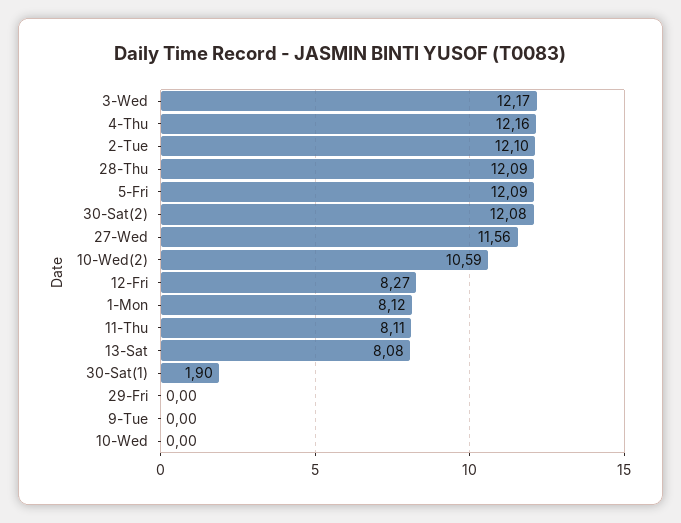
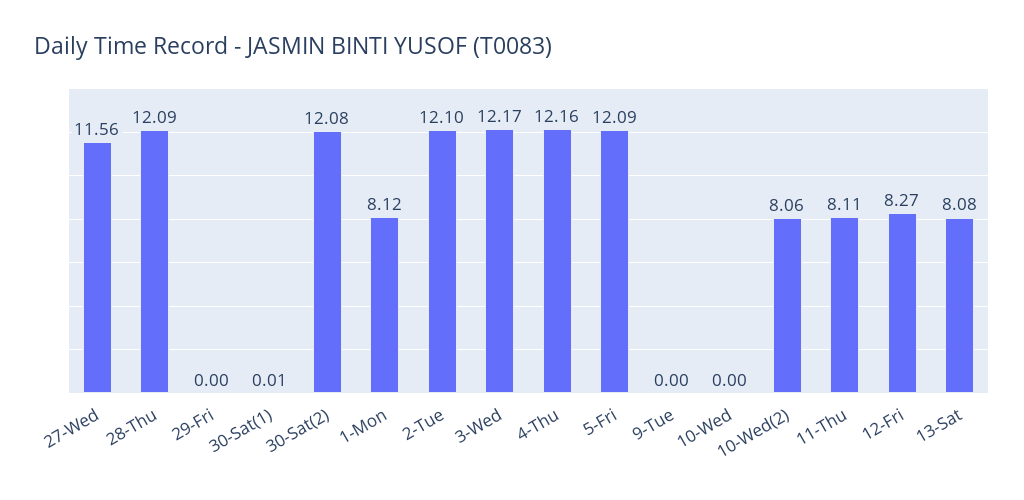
  {
    "3-Wed": 12.17,
    "4-Thu": 12.16,
    "2-Tue": 12.1,
    "28-Thu": 12.09,
    "5-Fri": 12.09,
    "30-Sat(2)": 12.08,
    "27-Wed": 11.56,
-   "10-Wed(2)": 10.59,
+   "10-Wed(2)": 8.06,
    "12-Fri": 8.27,
    "1-Mon": 8.12,
    "11-Thu": 8.11,
    "13-Sat": 8.08,
-   "30-Sat(1)": 1.9,
+   "30-Sat(1)": 0.01,
    "29-Fri": 0,
    "9-Tue": 0,
    "10-Wed": 0
  }

